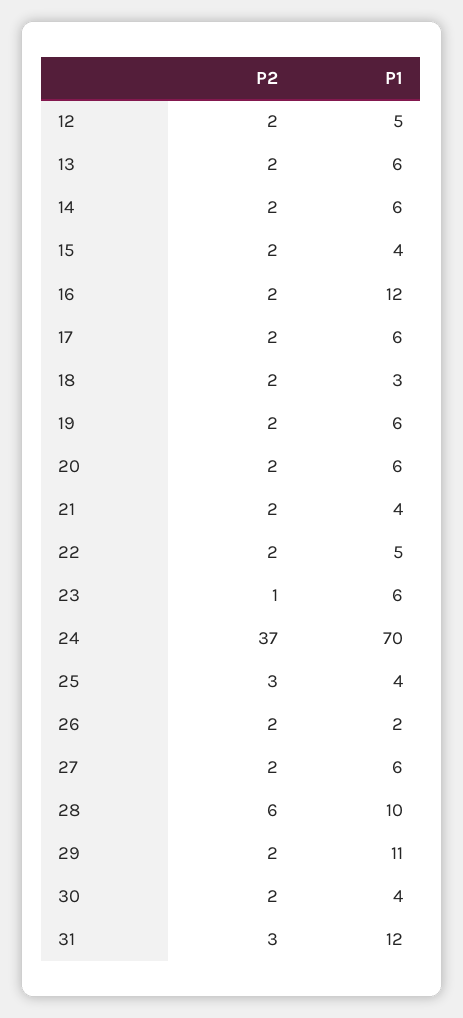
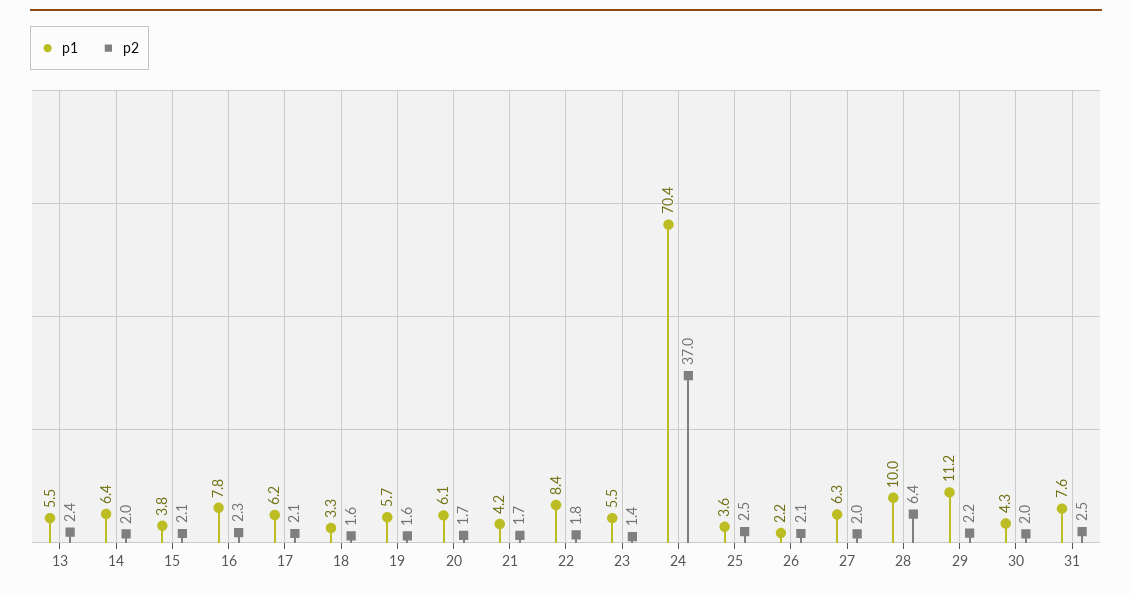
  {
    "P2": {
-     "12": 2,
      "13": 2.4,
      "14": 2,
      "15": 2.1,
      "16": 2.3,
      "17": 2.1,
      "18": 1.6,
      "19": 1.6,
      "20": 1.7,
      "21": 1.7,
      "22": 1.8,
      "23": 1.4,
      "24": 37,
      "25": 2.5,
      "26": 2.1,
      "27": 2,
      "28": 6.4,
      "29": 2.2,
      "30": 2,
      "31": 2.5
    },
    "P1": {
-     "12": 5,
      "13": 5.5,
      "14": 6.4,
      "15": 3.8,
-     "16": 12,
+     "16": 7.8,
      "17": 6.2,
      "18": 3.3,
      "19": 5.7,
      "20": 6.1,
      "21": 4.2,
-     "22": 5,
+     "22": 8.4,
      "23": 5.5,
      "24": 70.4,
      "25": 3.6,
      "26": 2.2,
      "27": 6.3,
      "28": 10,
      "29": 11.2,
      "30": 4.3,
-     "31": 12
+     "31": 7.6
    }
  }

